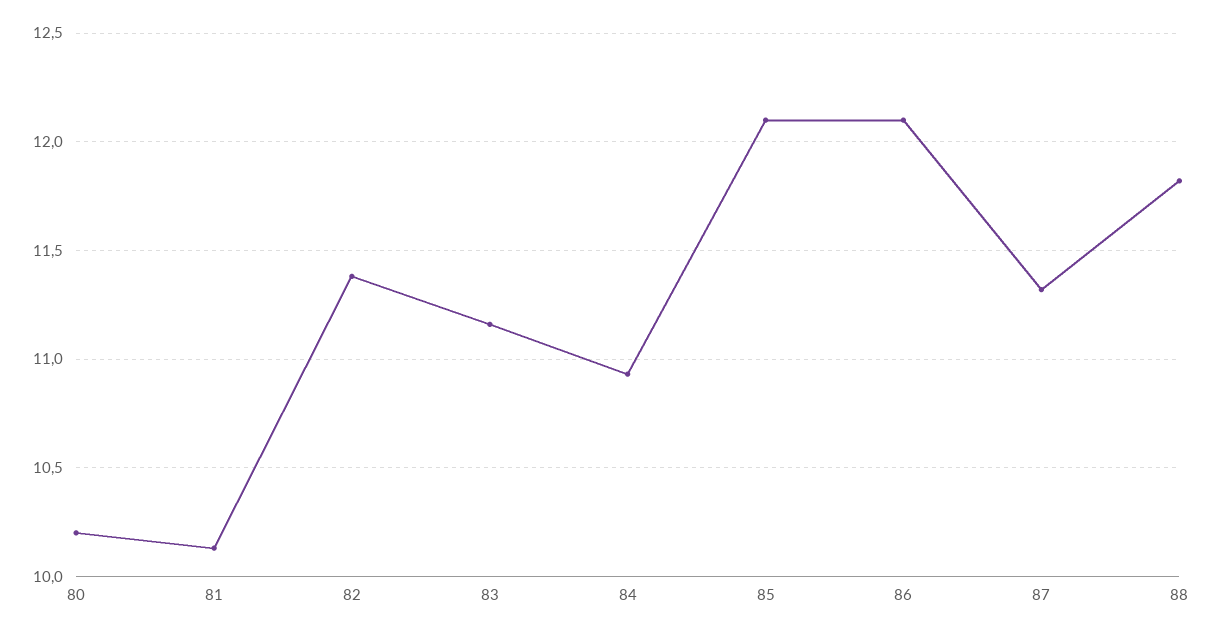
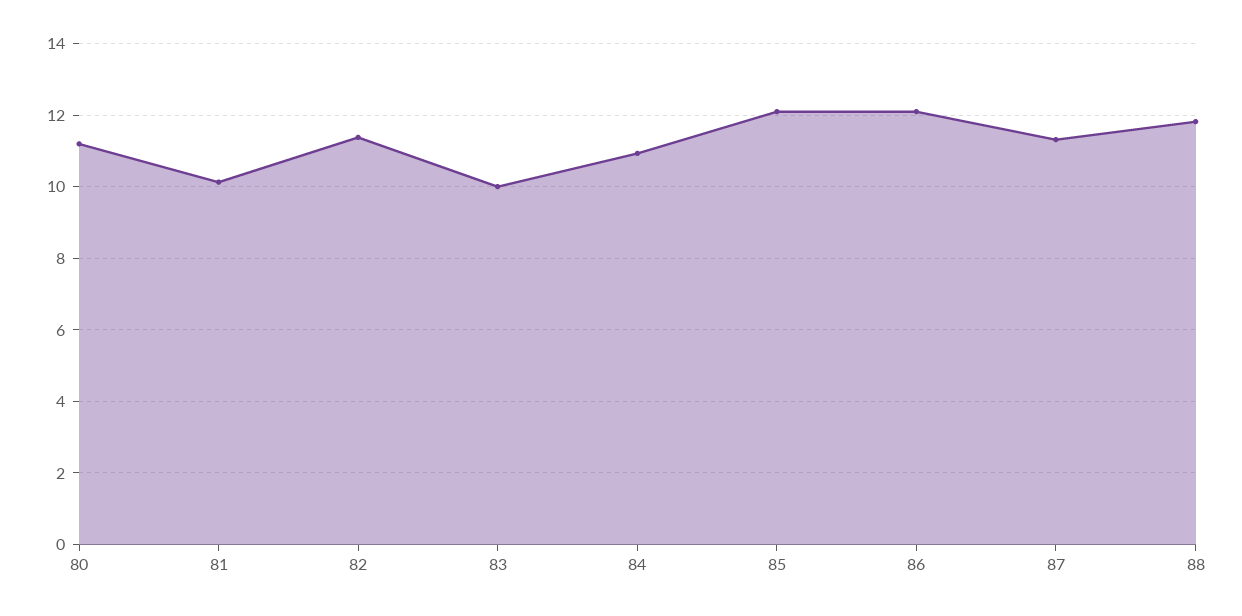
  {
-   "80": 10.2,
+   "80": 11.2,
    "81": 10.15,
    "82": 11.4,
-   "83": 11.15,
+   "83": 10,
    "84": 10.95,
    "85": 12.1,
    "86": 12.1,
    "87": 11.3,
    "88": 11.8
  }

